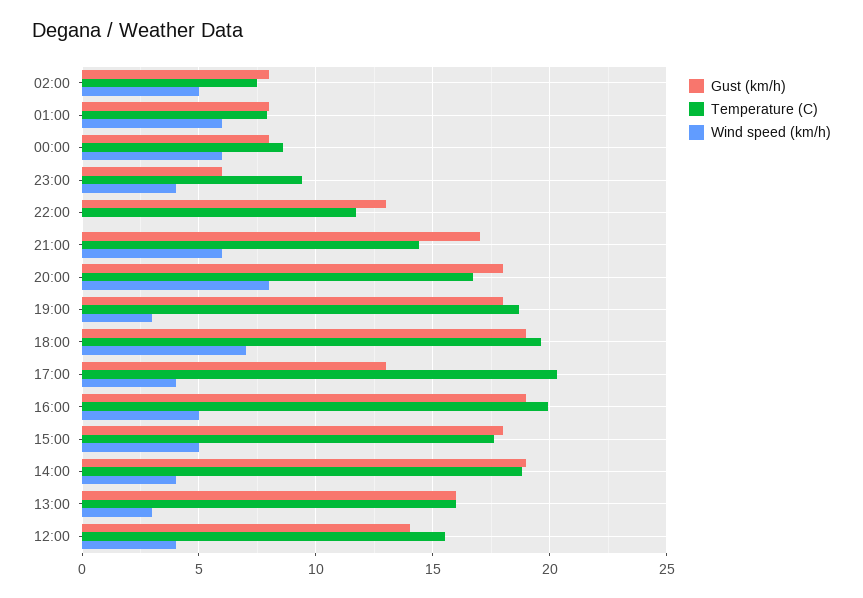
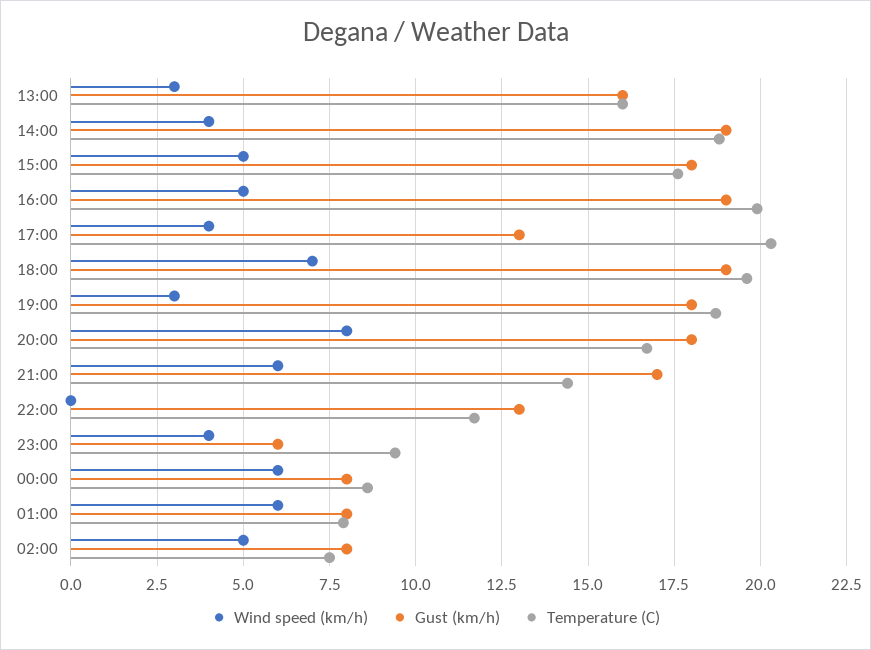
  {
    "Gust (km/h)": {
      "02:00": 8,
      "01:00": 8,
      "00:00": 8,
      "23:00": 6,
      "22:00": 13,
      "21:00": 17,
      "20:00": 18,
      "19:00": 18,
      "18:00": 19,
      "17:00": 13,
      "16:00": 19,
      "15:00": 18,
      "14:00": 19,
-     "13:00": 16,
+     "13:00": 16
-     "12:00": 14
    },
    "Temperature (C)": {
      "02:00": 7.5,
      "01:00": 8,
      "00:00": 8.5,
      "23:00": 9.5,
      "22:00": 11.5,
      "21:00": 14.5,
      "20:00": 16.5,
      "19:00": 18.5,
      "18:00": 19.5,
      "17:00": 20.5,
      "16:00": 20,
      "15:00": 17.5,
      "14:00": 19,
-     "13:00": 16,
+     "13:00": 16
-     "12:00": 15.5
    },
    "Wind speed (km/h)": {
      "02:00": 5,
      "01:00": 6,
      "00:00": 6,
      "23:00": 4,
      "22:00": 0,
      "21:00": 6,
      "20:00": 8,
      "19:00": 3,
      "18:00": 7,
      "17:00": 4,
      "16:00": 5,
      "15:00": 5,
      "14:00": 4,
-     "13:00": 3,
+     "13:00": 3
-     "12:00": 4
    }
  }

